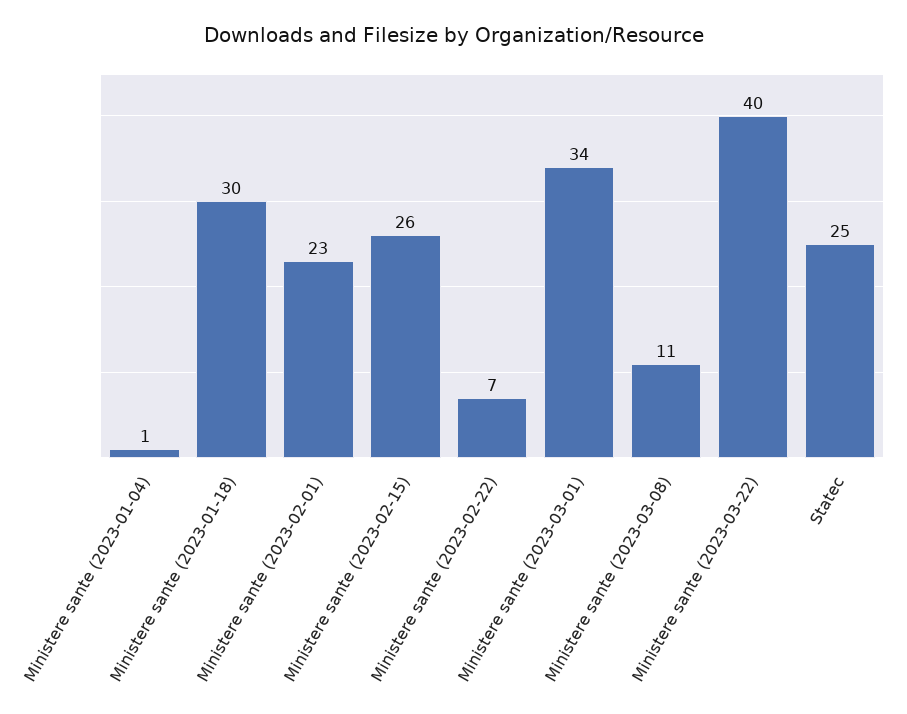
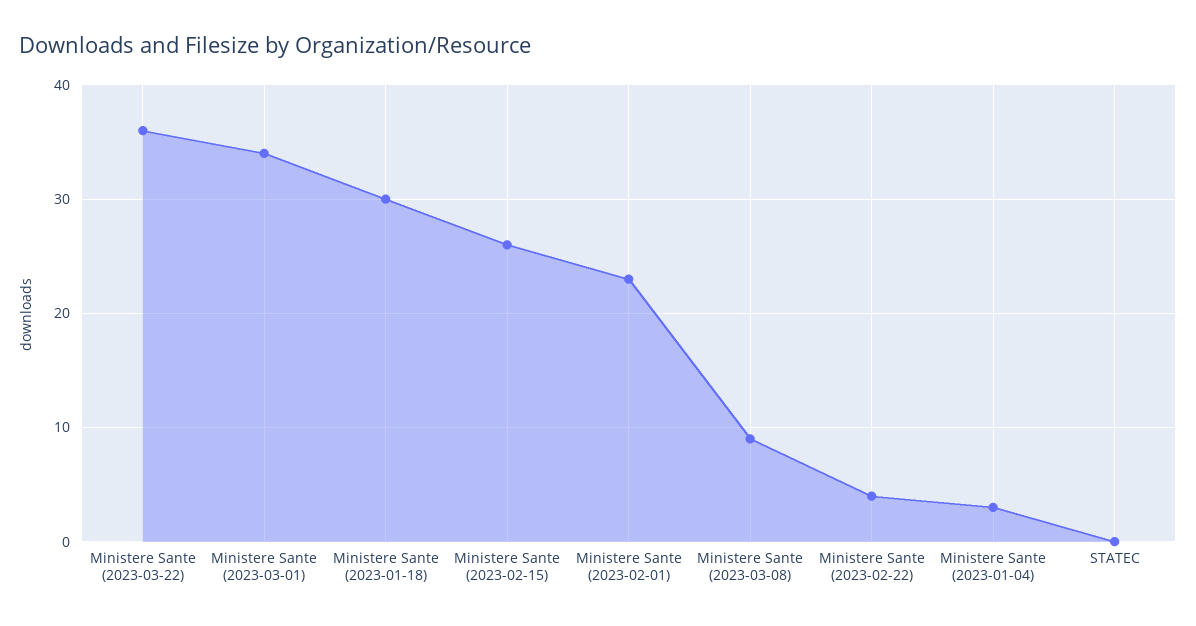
  {
-   "Ministere sante (2023-01-04)": 1,
+   "Ministere sante (2023-01-04)": 3,
    "Ministere sante (2023-01-18)": 30,
    "Ministere sante (2023-02-01)": 23,
    "Ministere sante (2023-02-15)": 26,
-   "Ministere sante (2023-02-22)": 7,
+   "Ministere sante (2023-02-22)": 4,
    "Ministere sante (2023-03-01)": 34,
-   "Ministere sante (2023-03-08)": 11,
+   "Ministere sante (2023-03-08)": 9,
-   "Ministere sante (2023-03-22)": 40,
+   "Ministere sante (2023-03-22)": 36,
-   "Statec": 25
+   "Statec": 0
  }

